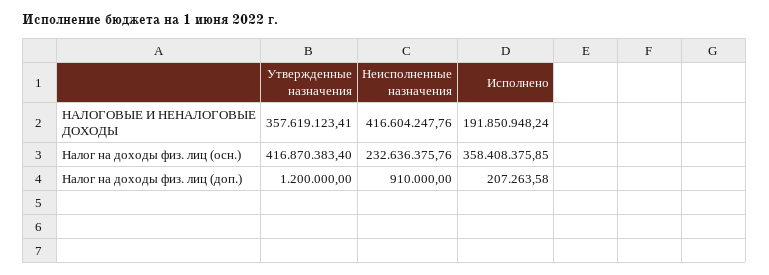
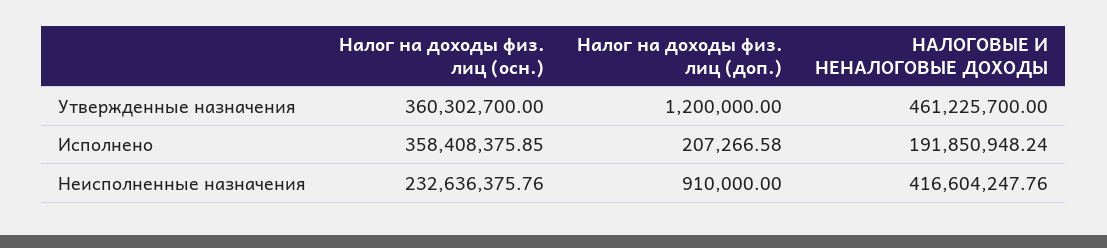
  {
    "Утвержденные назначения": {
-     "НАЛОГОВЫЕ И НЕНАЛОГОВЫЕ ДОХОДЫ": 357619123.41,
+     "НАЛОГОВЫЕ И НЕНАЛОГОВЫЕ ДОХОДЫ": 461225700,
-     "Налог на доходы физ. лиц (осн.)": 416870383.4,
+     "Налог на доходы физ. лиц (осн.)": 360302700,
      "Налог на доходы физ. лиц (доп.)": 1200000
    },
    "Неисполненные назначения": {
      "НАЛОГОВЫЕ И НЕНАЛОГОВЫЕ ДОХОДЫ": 416604247.76,
      "Налог на доходы физ. лиц (осн.)": 232636375.76,
      "Налог на доходы физ. лиц (доп.)": 910000
    },
    "Исполнено": {
      "НАЛОГОВЫЕ И НЕНАЛОГОВЫЕ ДОХОДЫ": 191850948.24,
      "Налог на доходы физ. лиц (осн.)": 358408375.85,
-     "Налог на доходы физ. лиц (доп.)": 207263.58
+     "Налог на доходы физ. лиц (доп.)": 207266.58
    }
  }

